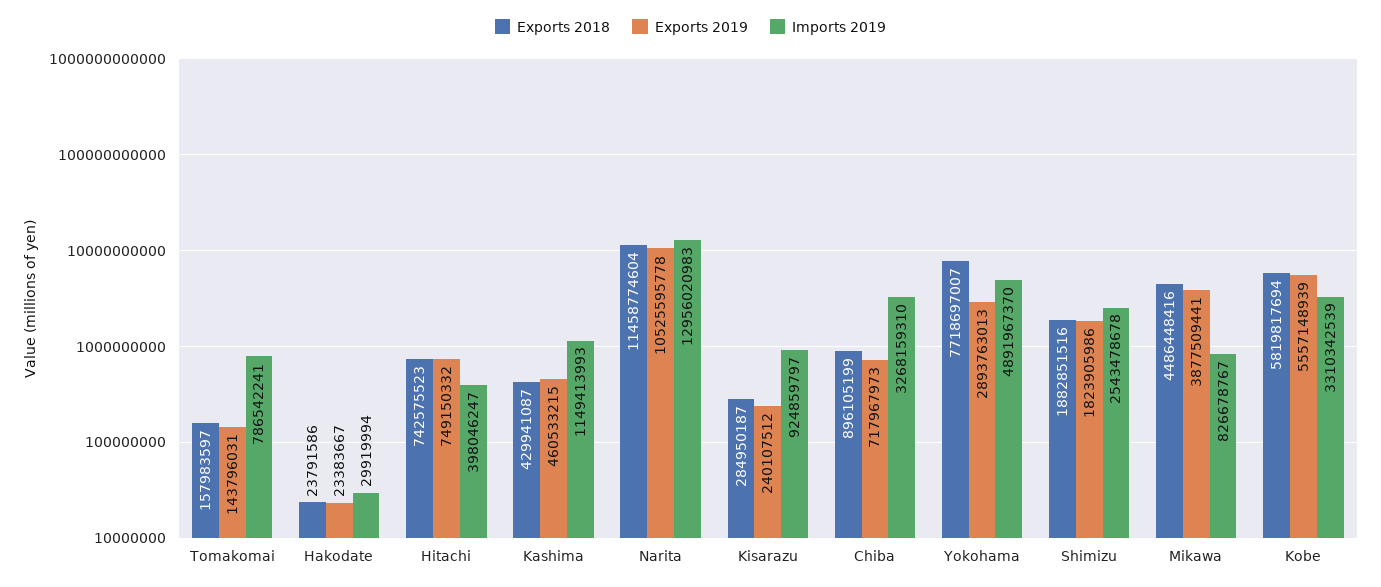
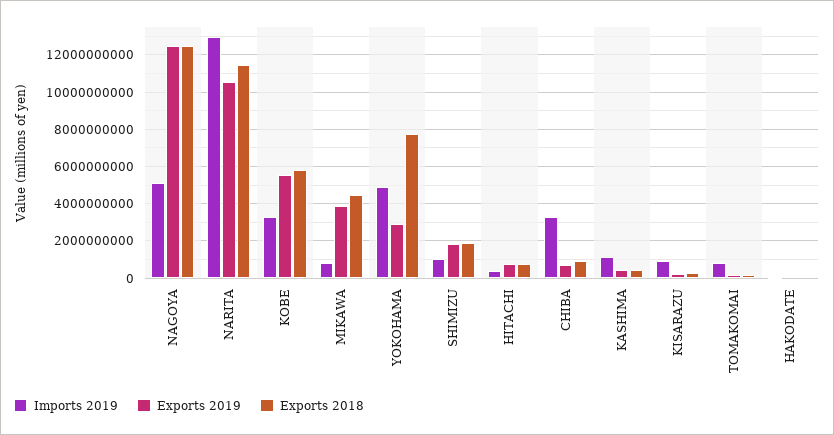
  {
    "Exports 2018": {
      "Tomakomai": 157983597,
      "Hakodate": 23791586,
      "Hitachi": 742575523,
      "Kashima": 429941087,
      "Narita": 11458774604,
      "Kisarazu": 284950187,
      "Chiba": 896105199,
      "Yokohama": 7718697007,
      "Shimizu": 1882851516,
      "Mikawa": 4486448416,
-     "Kobe": 5819817694
+     "Kobe": 5819817694,
+     "NAGOYA": 12500000000
    },
    "Exports 2019": {
      "Tomakomai": 143796031,
      "Hakodate": 23383667,
      "Hitachi": 749150332,
      "Kashima": 460533215,
      "Narita": 10525595778,
      "Kisarazu": 240107512,
      "Chiba": 717967973,
      "Yokohama": 2893763013,
      "Shimizu": 1823905986,
      "Mikawa": 3877509441,
-     "Kobe": 5557148939
+     "Kobe": 5557148939,
+     "NAGOYA": 12500000000
    },
    "Imports 2019": {
      "Tomakomai": 786542241,
      "Hakodate": 29919994,
      "Hitachi": 398046247,
      "Kashima": 1149413993,
      "Narita": 12956020983,
      "Kisarazu": 924859797,
      "Chiba": 3268159310,
      "Yokohama": 4891967370,
-     "Shimizu": 2543478678,
+     "Shimizu": 1000000000,
      "Mikawa": 826678767,
-     "Kobe": 3310342539
+     "Kobe": 3310342539,
+     "NAGOYA": 5000000000
    }
  }

